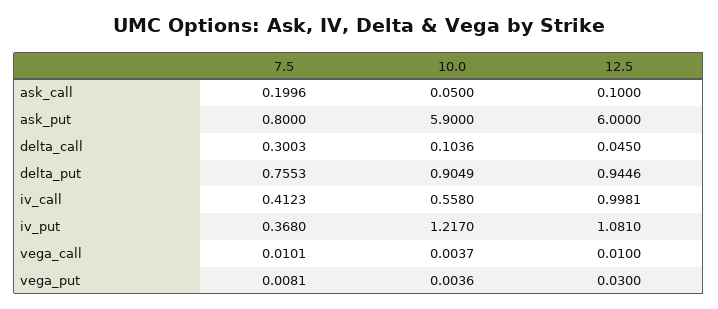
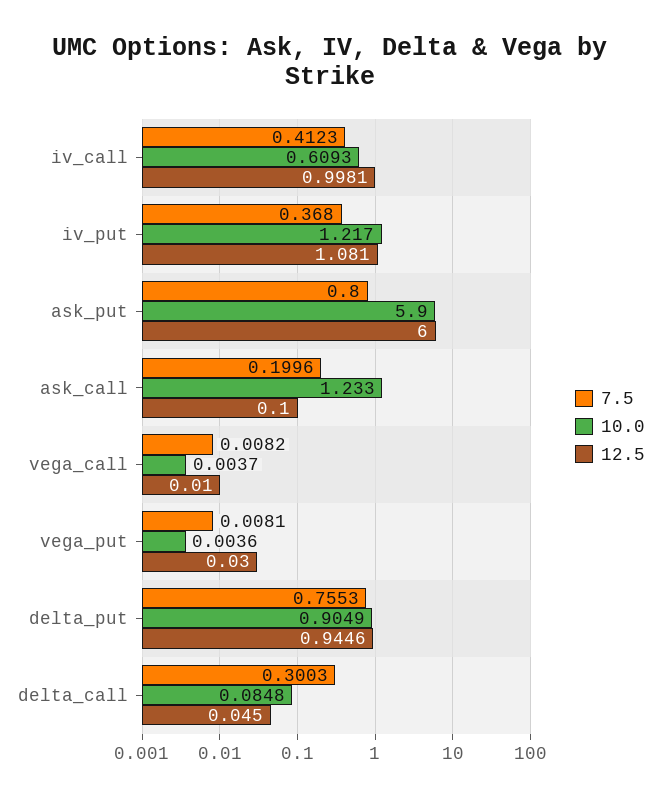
  {
    "7.5": {
      "ask_call": 0.1996,
      "ask_put": 0.8,
      "delta_call": 0.3003,
      "delta_put": 0.7553,
      "iv_call": 0.4123,
      "iv_put": 0.368,
-     "vega_call": 0.0101,
+     "vega_call": 0.0082,
      "vega_put": 0.0081
    },
    "10.0": {
-     "ask_call": 0.05,
+     "ask_call": 1.233,
      "ask_put": 5.9,
-     "delta_call": 0.1036,
+     "delta_call": 0.0848,
      "delta_put": 0.9049,
-     "iv_call": 0.558,
+     "iv_call": 0.6093,
      "iv_put": 1.217,
      "vega_call": 0.0037,
      "vega_put": 0.0036
    },
    "12.5": {
      "ask_call": 0.1,
      "ask_put": 6,
      "delta_call": 0.045,
      "delta_put": 0.9446,
      "iv_call": 0.9981,
      "iv_put": 1.081,
      "vega_call": 0.01,
      "vega_put": 0.03
    }
  }

